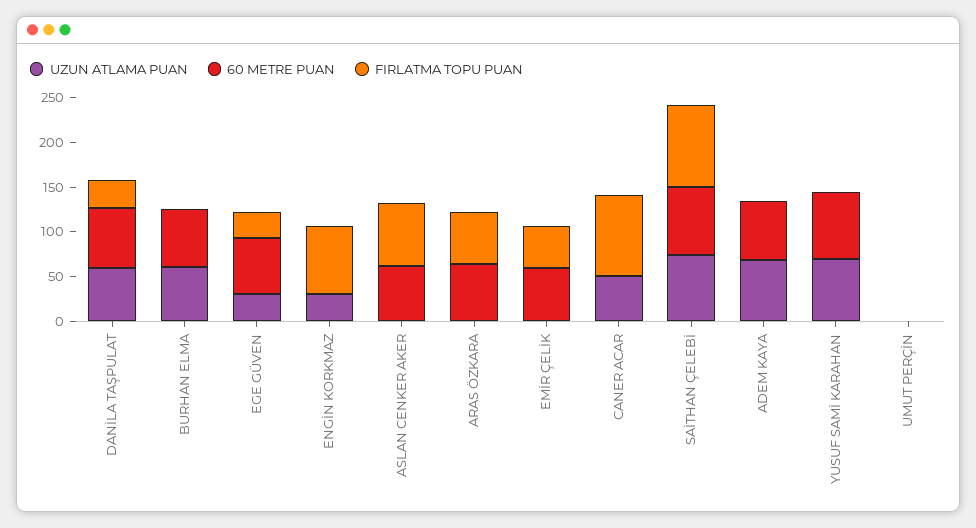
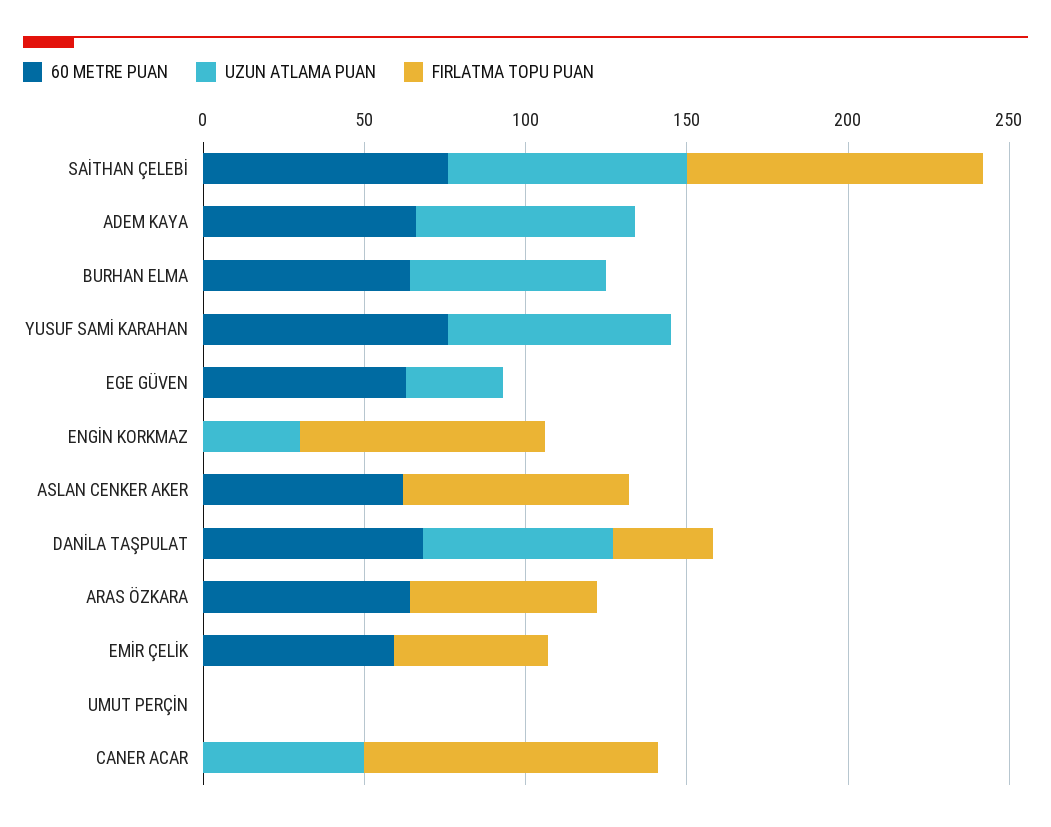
  {
    "UZUN ATLAMA PUAN": {
      "DANİLA TAŞPULAT": 60,
      "BURHAN ELMA": 60,
      "EGE GÜVEN": 30,
      "ENGİN KORKMAZ": 30,
      "ASLAN CENKER AKER": 0,
      "ARAS ÖZKARA": 0,
      "EMİR ÇELİK": 0,
      "CANER ACAR": 50,
      "SAİTHAN ÇELEBİ": 70,
      "ADEM KAYA": 70,
      "YUSUF SAMİ KARAHAN": 70,
      "UMUT PERÇİN": 0
    },
    "60 METRE PUAN": {
      "DANİLA TAŞPULAT": 70,
      "BURHAN ELMA": 60,
      "EGE GÜVEN": 60,
      "ENGİN KORKMAZ": 0,
      "ASLAN CENKER AKER": 60,
      "ARAS ÖZKARA": 60,
      "EMİR ÇELİK": 60,
      "CANER ACAR": 0,
      "SAİTHAN ÇELEBİ": 80,
      "ADEM KAYA": 70,
      "YUSUF SAMİ KARAHAN": 80,
      "UMUT PERÇİN": 0
    },
    "FIRLATMA TOPU PUAN": {
      "DANİLA TAŞPULAT": 30,
      "BURHAN ELMA": 0,
-     "EGE GÜVEN": 30,
+     "EGE GÜVEN": 0,
      "ENGİN KORKMAZ": 80,
      "ASLAN CENKER AKER": 70,
      "ARAS ÖZKARA": 60,
      "EMİR ÇELİK": 50,
      "CANER ACAR": 90,
      "SAİTHAN ÇELEBİ": 90,
      "ADEM KAYA": 0,
      "YUSUF SAMİ KARAHAN": 0,
      "UMUT PERÇİN": 0
    }
  }

